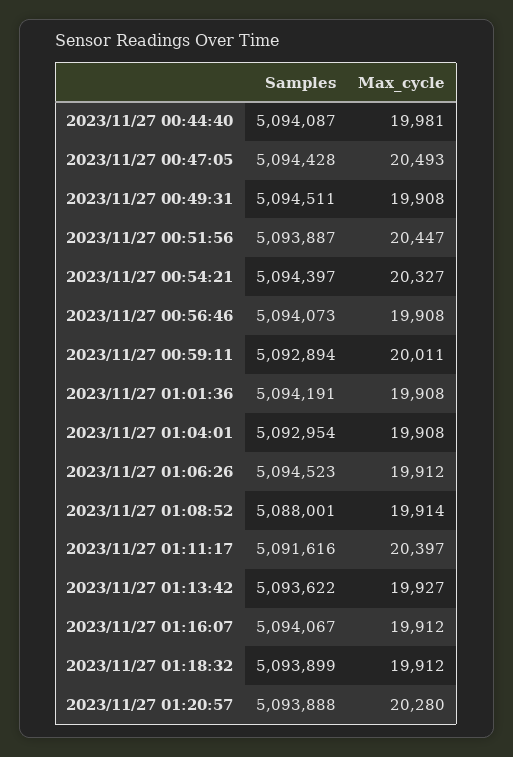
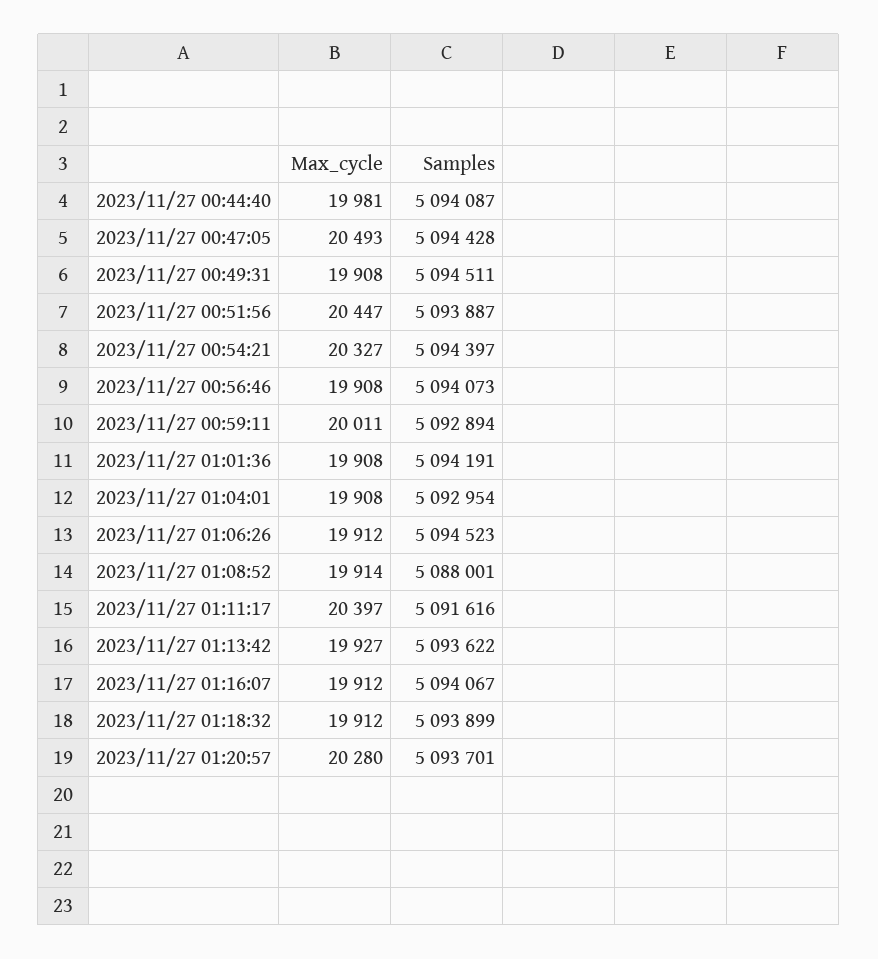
  {
    "Samples": {
      "2023/11/27 00:44:40": 5094087,
      "2023/11/27 00:47:05": 5094428,
      "2023/11/27 00:49:31": 5094511,
      "2023/11/27 00:51:56": 5093887,
      "2023/11/27 00:54:21": 5094397,
      "2023/11/27 00:56:46": 5094073,
      "2023/11/27 00:59:11": 5092894,
      "2023/11/27 01:01:36": 5094191,
      "2023/11/27 01:04:01": 5092954,
      "2023/11/27 01:06:26": 5094523,
      "2023/11/27 01:08:52": 5088001,
      "2023/11/27 01:11:17": 5091616,
      "2023/11/27 01:13:42": 5093622,
      "2023/11/27 01:16:07": 5094067,
      "2023/11/27 01:18:32": 5093899,
-     "2023/11/27 01:20:57": 5093888
+     "2023/11/27 01:20:57": 5093701
    },
    "Max_cycle": {
      "2023/11/27 00:44:40": 19981,
      "2023/11/27 00:47:05": 20493,
      "2023/11/27 00:49:31": 19908,
      "2023/11/27 00:51:56": 20447,
      "2023/11/27 00:54:21": 20327,
      "2023/11/27 00:56:46": 19908,
      "2023/11/27 00:59:11": 20011,
      "2023/11/27 01:01:36": 19908,
      "2023/11/27 01:04:01": 19908,
      "2023/11/27 01:06:26": 19912,
      "2023/11/27 01:08:52": 19914,
      "2023/11/27 01:11:17": 20397,
      "2023/11/27 01:13:42": 19927,
      "2023/11/27 01:16:07": 19912,
      "2023/11/27 01:18:32": 19912,
      "2023/11/27 01:20:57": 20280
    }
  }

